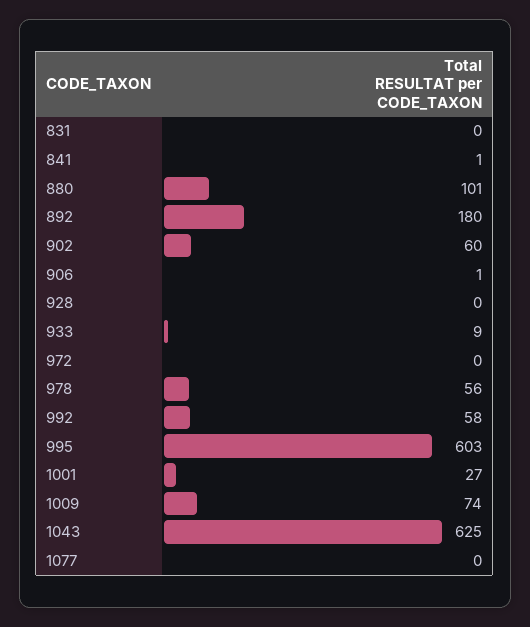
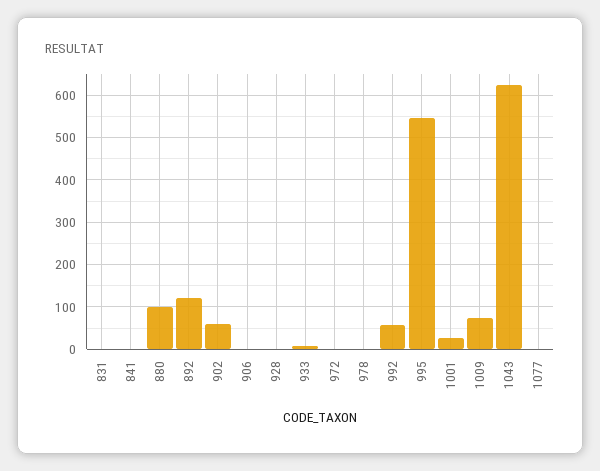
  {
    "831": 0,
    "841": 1,
    "880": 101,
-   "892": 180,
+   "892": 120,
    "902": 60,
    "906": 1,
    "928": 0,
    "933": 9,
    "972": 0,
-   "978": 56,
+   "978": 0,
    "992": 58,
-   "995": 603,
+   "995": 540,
    "1001": 27,
    "1009": 74,
    "1043": 625,
    "1077": 0
  }

